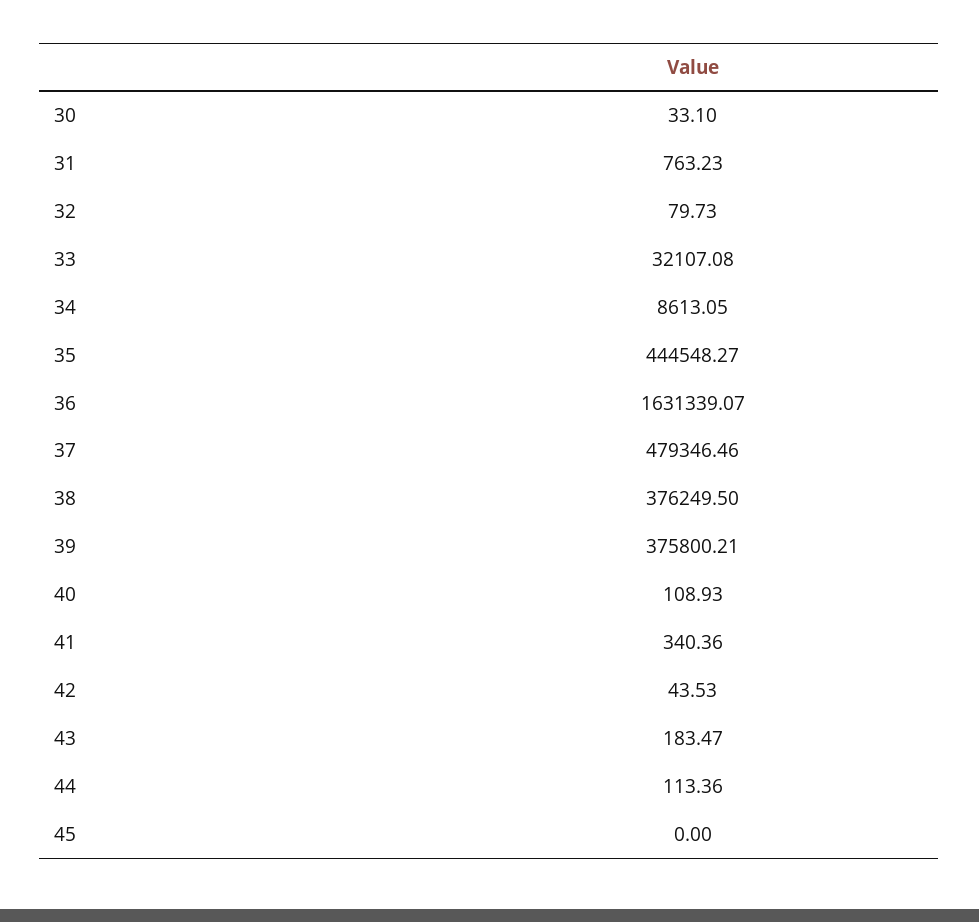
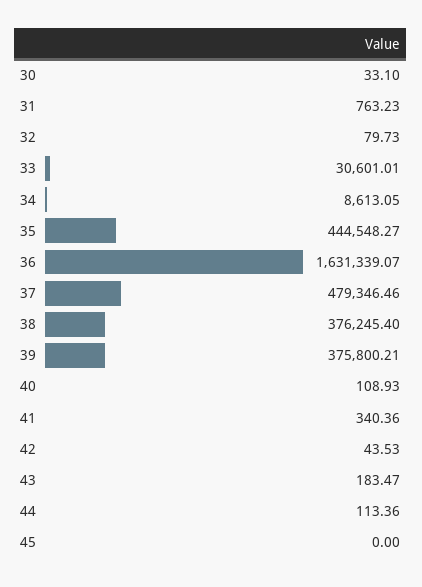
  {
    "30": 33.1,
    "31": 763.23,
    "32": 79.73,
-   "33": 32107.08,
+   "33": 30601.01,
    "34": 8613.05,
    "35": 444548.27,
    "36": 1631339.07,
    "37": 479346.46,
-   "38": 376249.5,
+   "38": 376245.4,
    "39": 375800.21,
    "40": 108.93,
    "41": 340.36,
    "42": 43.53,
    "43": 183.47,
    "44": 113.36,
    "45": 0
  }

